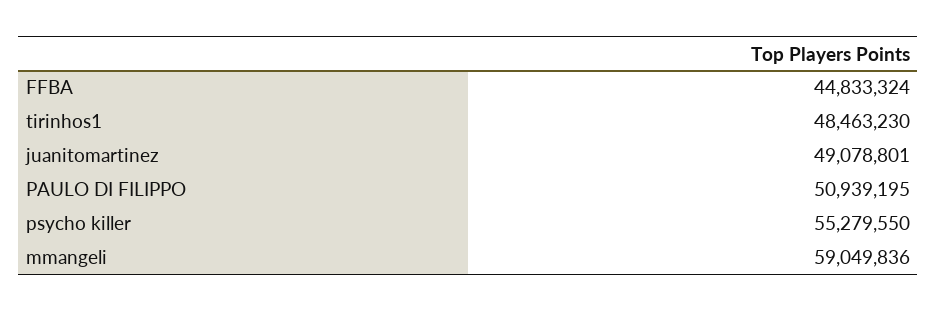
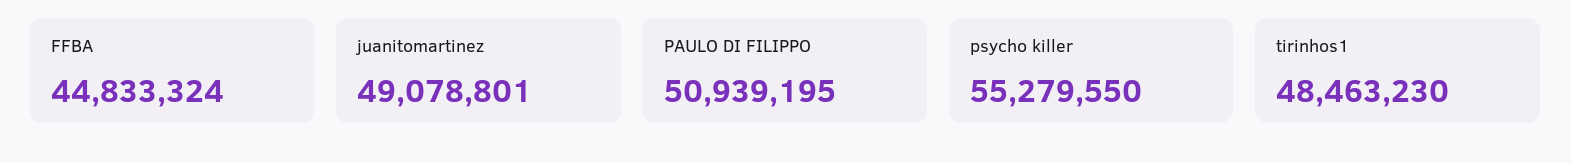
  {
    "FFBA": 44833324,
    "tirinhos1": 48463230,
    "juanitomartinez": 49078801,
    "PAULO DI FILIPPO": 50939195,
-   "psycho killer": 55279550,
+   "psycho killer": 55279550
-   "mmangeli": 59049836
  }

